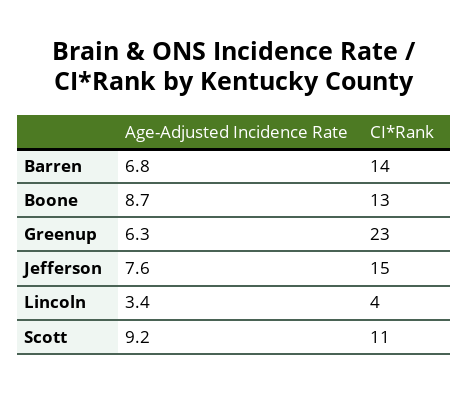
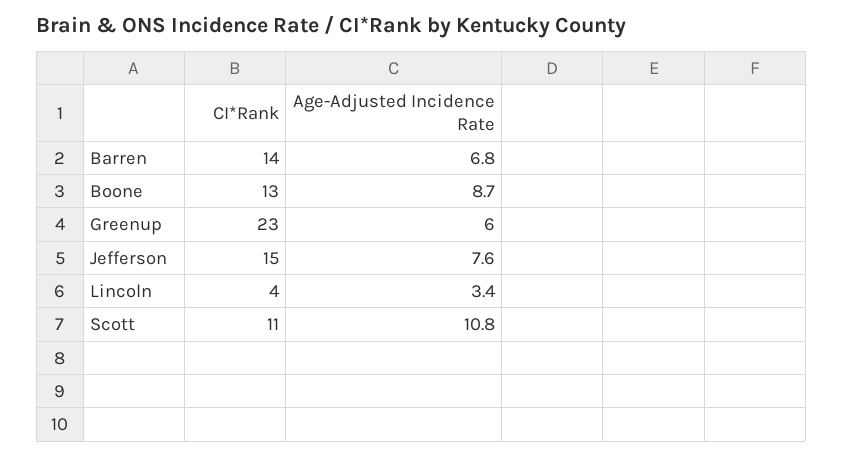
  {
    "Age-Adjusted Incidence Rate": {
      "Barren": 6.8,
      "Boone": 8.7,
-     "Greenup": 6.3,
+     "Greenup": 6,
      "Jefferson": 7.6,
      "Lincoln": 3.4,
-     "Scott": 9.2
+     "Scott": 10.8
    },
    "CI*Rank": {
      "Barren": 14,
      "Boone": 13,
      "Greenup": 23,
      "Jefferson": 15,
      "Lincoln": 4,
      "Scott": 11
    }
  }

